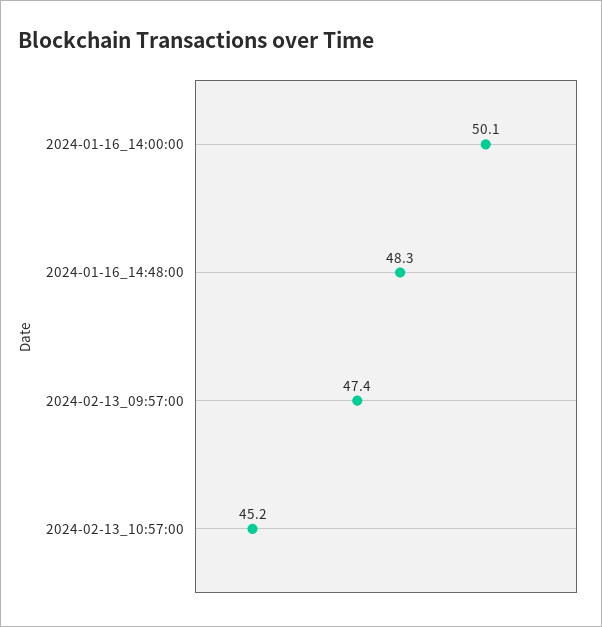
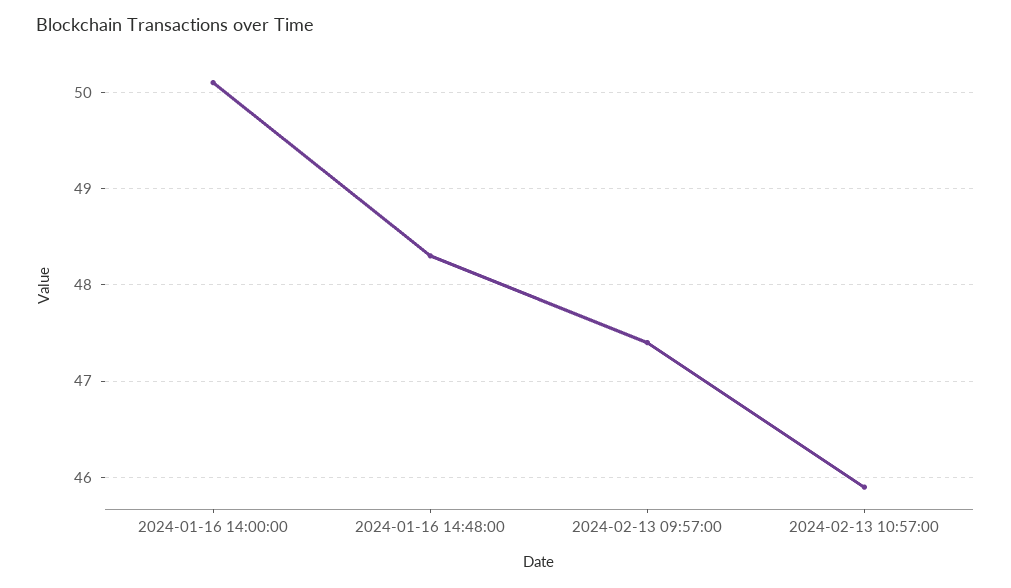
  {
    "2024-01-16_14:00:00": 50.1,
    "2024-01-16_14:48:00": 48.3,
    "2024-02-13_09:57:00": 47.4,
-   "2024-02-13_10:57:00": 45.2
+   "2024-02-13_10:57:00": 45.9
  }

